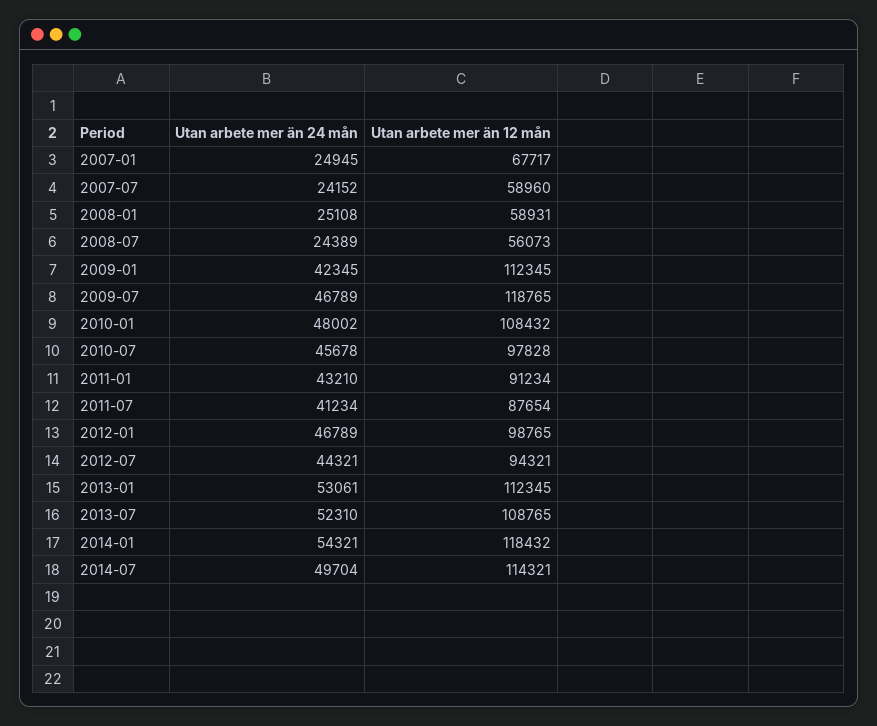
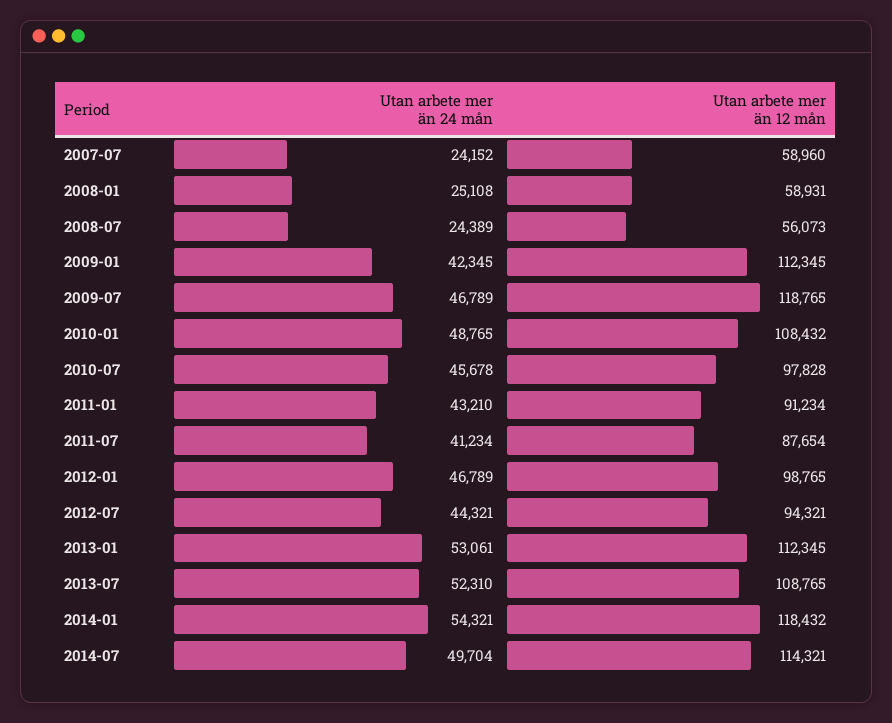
  {
    "Utan arbete mer än 24 mån": {
-     "2007-01": 24945,
      "2007-07": 24152,
      "2008-01": 25108,
      "2008-07": 24389,
      "2009-01": 42345,
      "2009-07": 46789,
-     "2010-01": 48002,
+     "2010-01": 48765,
      "2010-07": 45678,
      "2011-01": 43210,
      "2011-07": 41234,
      "2012-01": 46789,
      "2012-07": 44321,
      "2013-01": 53061,
      "2013-07": 52310,
      "2014-01": 54321,
      "2014-07": 49704
    },
    "Utan arbete mer än 12 mån": {
-     "2007-01": 67717,
      "2007-07": 58960,
      "2008-01": 58931,
      "2008-07": 56073,
      "2009-01": 112345,
      "2009-07": 118765,
      "2010-01": 108432,
      "2010-07": 97828,
      "2011-01": 91234,
      "2011-07": 87654,
      "2012-01": 98765,
      "2012-07": 94321,
      "2013-01": 112345,
      "2013-07": 108765,
      "2014-01": 118432,
      "2014-07": 114321
    }
  }

